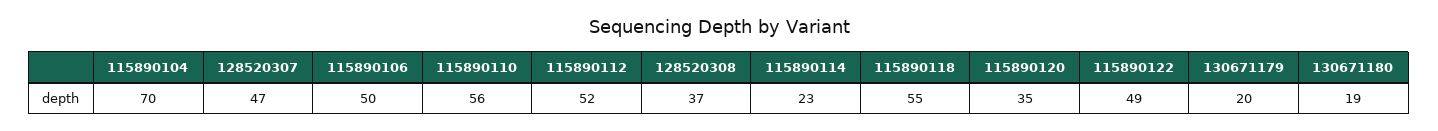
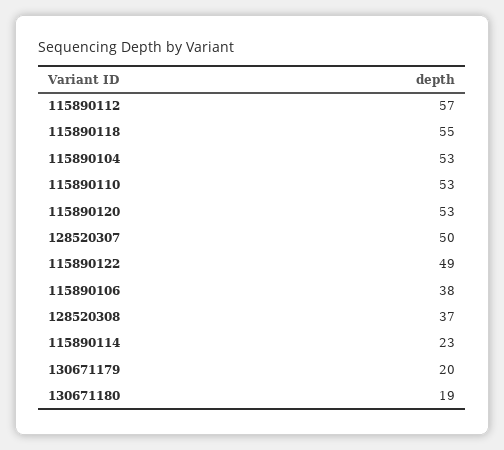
  {
-   "115890104": 70,
+   "115890104": 53,
-   "128520307": 47,
+   "128520307": 50,
-   "115890106": 50,
+   "115890106": 38,
-   "115890110": 56,
+   "115890110": 53,
-   "115890112": 52,
+   "115890112": 57,
    "128520308": 37,
    "115890114": 23,
    "115890118": 55,
-   "115890120": 35,
+   "115890120": 53,
    "115890122": 49,
    "130671179": 20,
    "130671180": 19
  }

